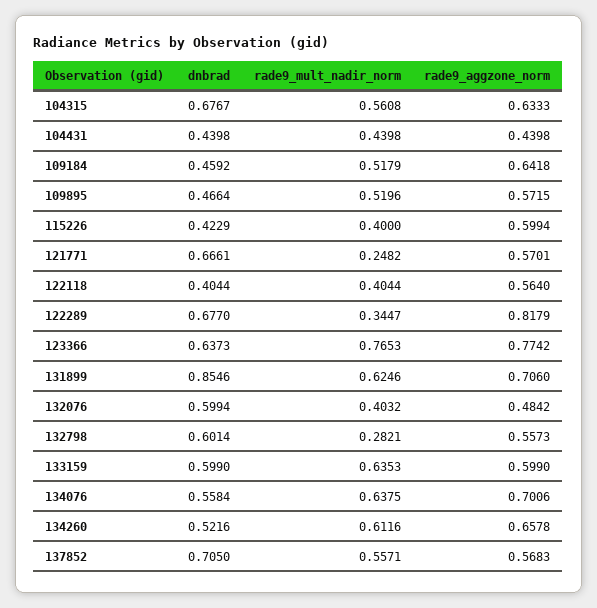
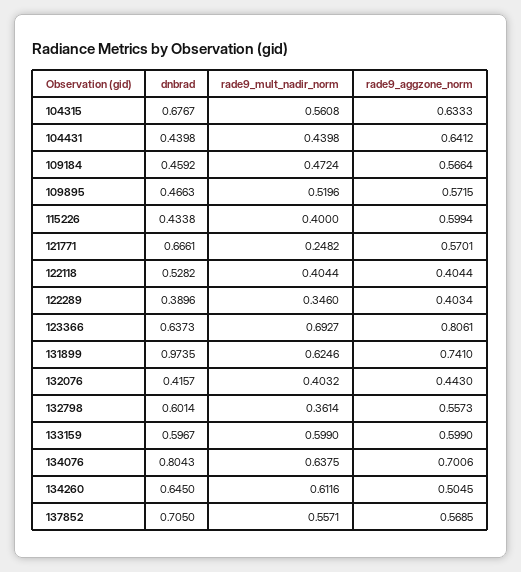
  {
    "dnbrad": {
      "104315": 0.6767,
      "104431": 0.4398,
      "109184": 0.4592,
-     "109895": 0.4664,
+     "109895": 0.4663,
-     "115226": 0.4229,
+     "115226": 0.4338,
      "121771": 0.6661,
-     "122118": 0.4044,
+     "122118": 0.5282,
-     "122289": 0.677,
+     "122289": 0.3896,
      "123366": 0.6373,
-     "131899": 0.8546,
+     "131899": 0.9735,
-     "132076": 0.5994,
+     "132076": 0.4157,
      "132798": 0.6014,
-     "133159": 0.599,
+     "133159": 0.5967,
-     "134076": 0.5584,
+     "134076": 0.8043,
-     "134260": 0.5216,
+     "134260": 0.645,
      "137852": 0.705
    },
    "rade9_mult_nadir_norm": {
      "104315": 0.5608,
      "104431": 0.4398,
-     "109184": 0.5179,
+     "109184": 0.4724,
      "109895": 0.5196,
      "115226": 0.4,
      "121771": 0.2482,
      "122118": 0.4044,
-     "122289": 0.3447,
+     "122289": 0.346,
-     "123366": 0.7653,
+     "123366": 0.6927,
      "131899": 0.6246,
      "132076": 0.4032,
-     "132798": 0.2821,
+     "132798": 0.3614,
-     "133159": 0.6353,
+     "133159": 0.599,
      "134076": 0.6375,
      "134260": 0.6116,
      "137852": 0.5571
    },
    "rade9_aggzone_norm": {
      "104315": 0.6333,
-     "104431": 0.4398,
+     "104431": 0.6412,
-     "109184": 0.6418,
+     "109184": 0.5664,
      "109895": 0.5715,
      "115226": 0.5994,
      "121771": 0.5701,
-     "122118": 0.564,
+     "122118": 0.4044,
-     "122289": 0.8179,
+     "122289": 0.4034,
-     "123366": 0.7742,
+     "123366": 0.8061,
-     "131899": 0.706,
+     "131899": 0.741,
-     "132076": 0.4842,
+     "132076": 0.443,
      "132798": 0.5573,
      "133159": 0.599,
      "134076": 0.7006,
-     "134260": 0.6578,
+     "134260": 0.5045,
-     "137852": 0.5683
+     "137852": 0.5685
    }
  }

